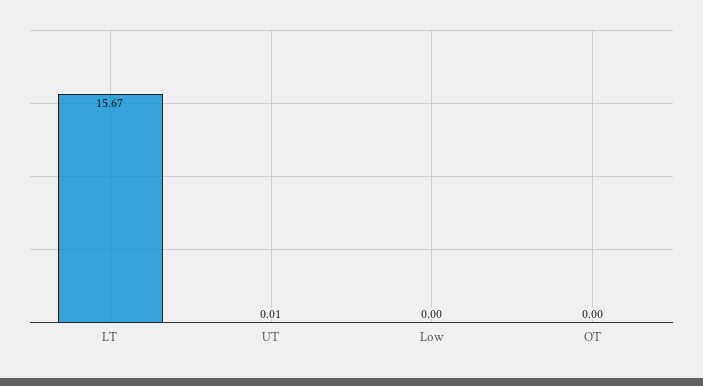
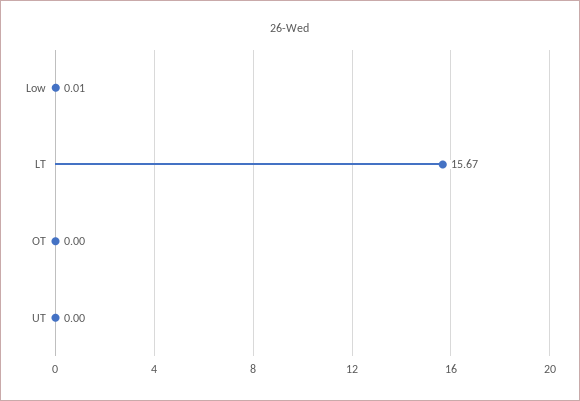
  {
    "LT": 15.67,
-   "UT": 0.01,
+   "UT": 0,
-   "Low": 0,
+   "Low": 0.01,
    "OT": 0
  }

